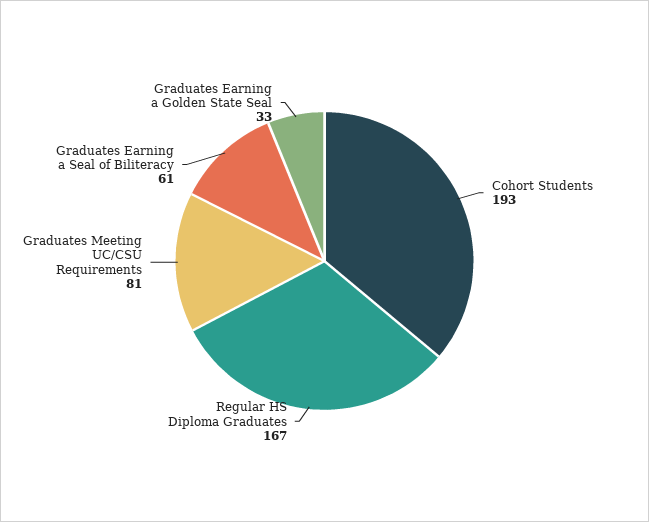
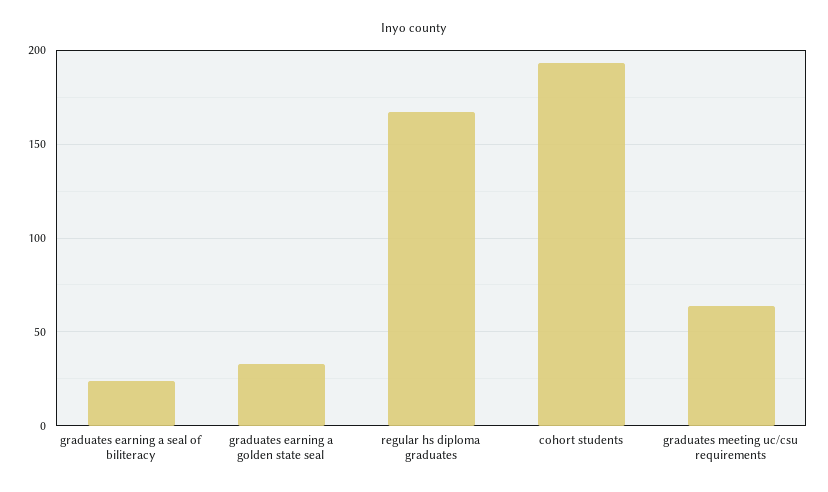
  {
    "Cohort Students": 193,
    "Regular HS Diploma Graduates": 167,
-   "Graduates Meeting UC/CSU Requirements": 81,
+   "Graduates Meeting UC/CSU Requirements": 65,
-   "Graduates Earning a Seal of Biliteracy": 61,
+   "Graduates Earning a Seal of Biliteracy": 25,
    "Graduates Earning a Golden State Seal": 33
  }

